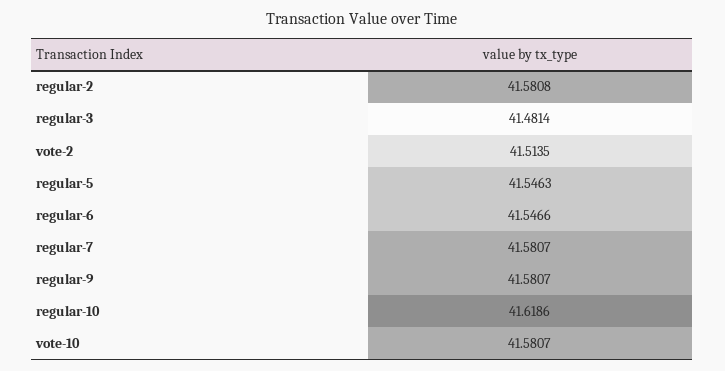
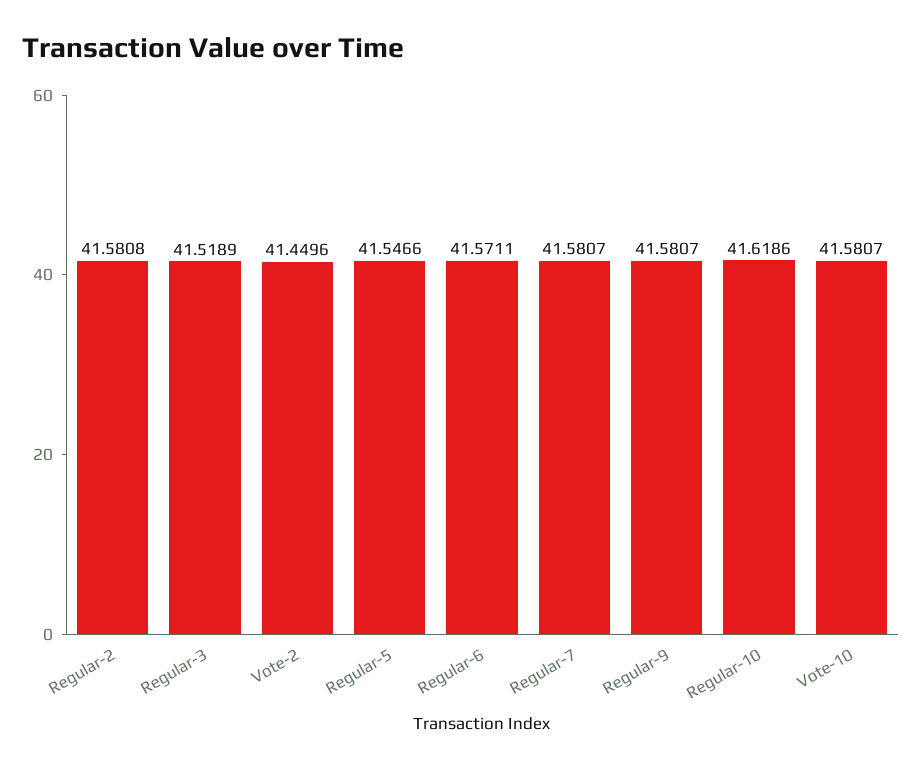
  {
    "regular-2": 41.5808,
-   "regular-3": 41.4814,
+   "regular-3": 41.5189,
-   "vote-2": 41.5135,
+   "vote-2": 41.4496,
-   "regular-5": 41.5463,
+   "regular-5": 41.5466,
-   "regular-6": 41.5466,
+   "regular-6": 41.5711,
    "regular-7": 41.5807,
    "regular-9": 41.5807,
    "regular-10": 41.6186,
    "vote-10": 41.5807
  }

